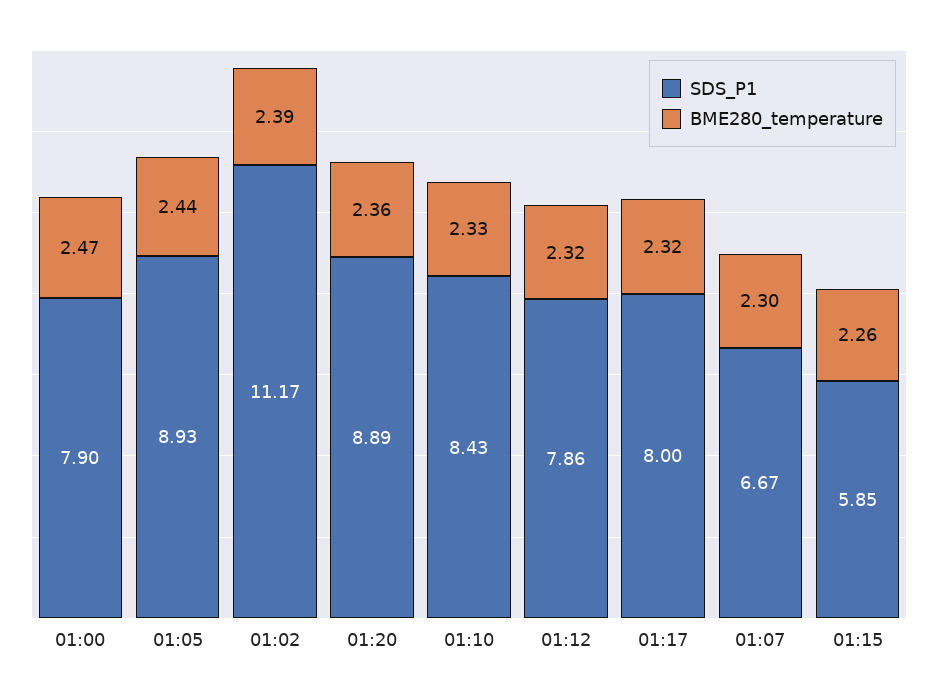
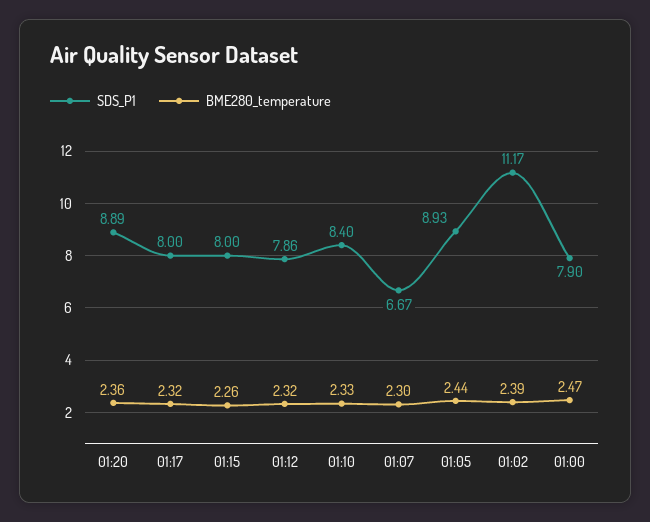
  {
    "SDS_P1": {
      "01:00": 7.9,
      "01:05": 8.93,
      "01:02": 11.17,
      "01:20": 8.89,
-     "01:10": 8.43,
+     "01:10": 8.4,
      "01:12": 7.86,
      "01:17": 8,
      "01:07": 6.67,
-     "01:15": 5.85
+     "01:15": 8
    },
    "BME280_temperature": {
      "01:00": 2.47,
      "01:05": 2.44,
      "01:02": 2.39,
      "01:20": 2.36,
      "01:10": 2.33,
      "01:12": 2.32,
      "01:17": 2.32,
      "01:07": 2.3,
      "01:15": 2.26
    }
  }

